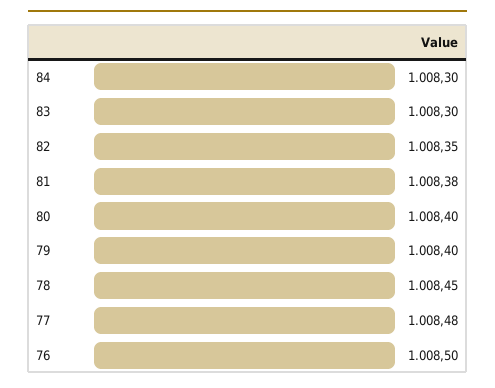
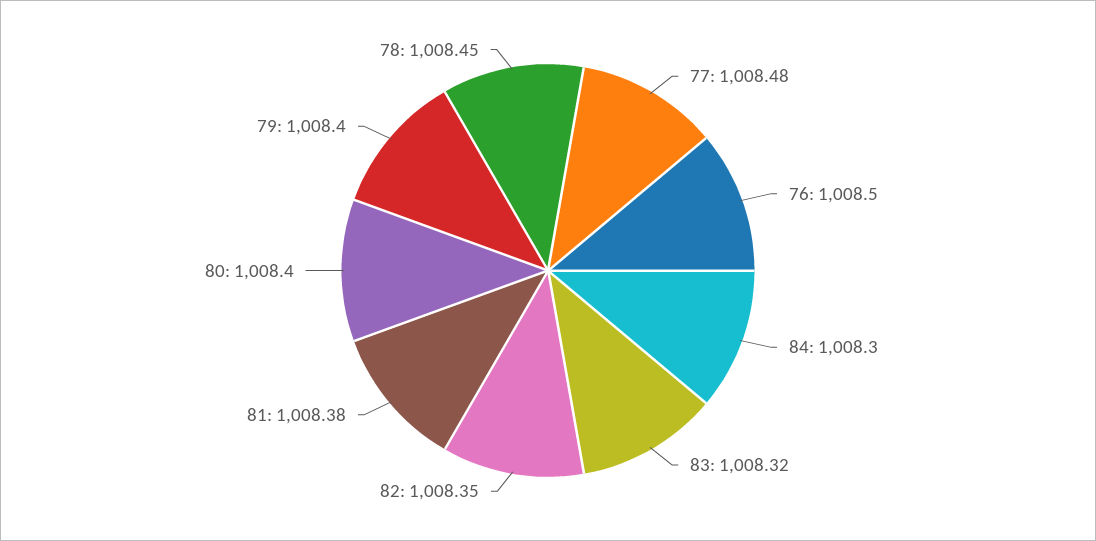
  {
    "84": 1008.3,
-   "83": 1008.3,
+   "83": 1008.32,
    "82": 1008.35,
    "81": 1008.38,
    "80": 1008.4,
    "79": 1008.4,
    "78": 1008.45,
    "77": 1008.48,
    "76": 1008.5
  }

